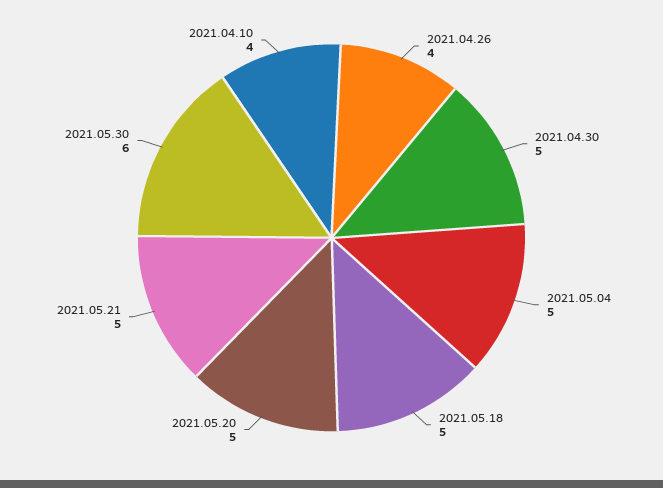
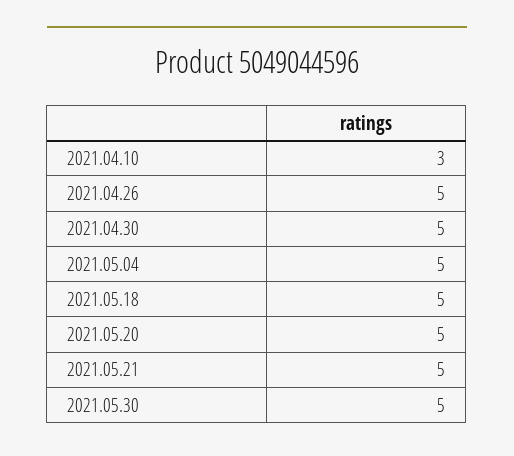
  {
-   "2021.04.26": 4,
+   "2021.04.26": 5,
    "2021.04.30": 5,
    "2021.05.04": 5,
    "2021.05.18": 5,
    "2021.05.20": 5,
    "2021.05.21": 5,
-   "2021.05.30": 6,
+   "2021.05.30": 5,
-   "2021.04.10": 4
+   "2021.04.10": 3
  }

